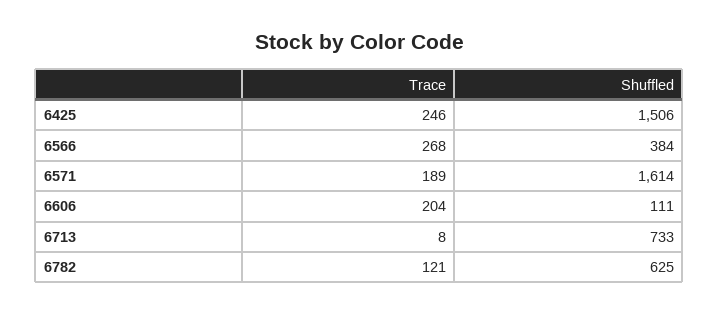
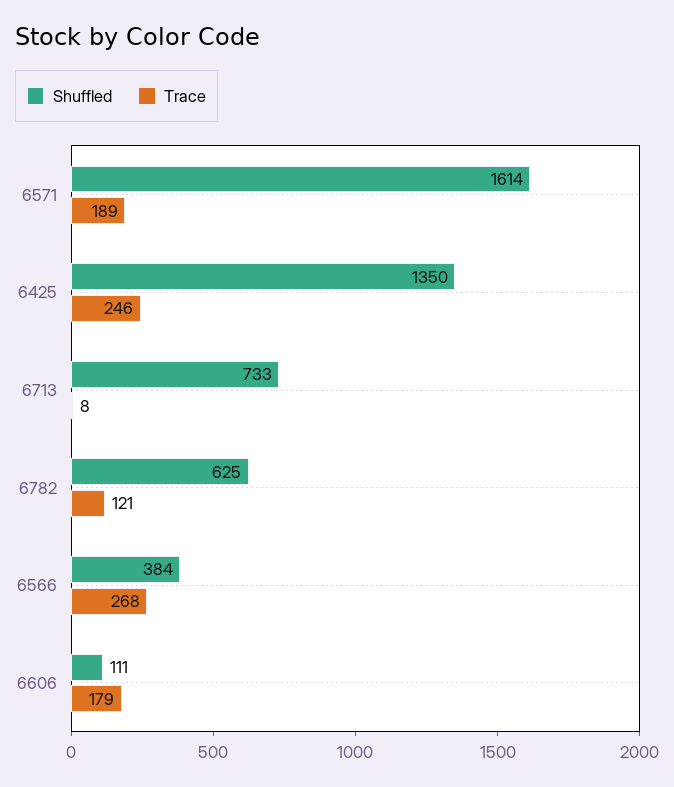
  {
    "Trace": {
      "6425": 246,
      "6566": 268,
      "6571": 189,
-     "6606": 204,
+     "6606": 179,
      "6713": 8,
      "6782": 121
    },
    "Shuffled": {
-     "6425": 1506,
+     "6425": 1350,
      "6566": 384,
      "6571": 1614,
      "6606": 111,
      "6713": 733,
      "6782": 625
    }
  }

